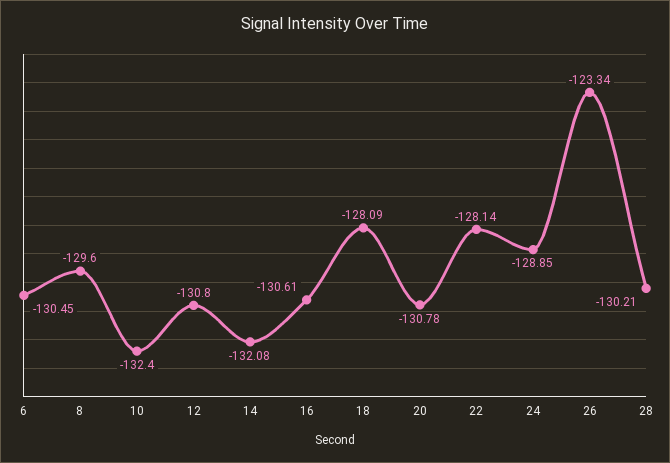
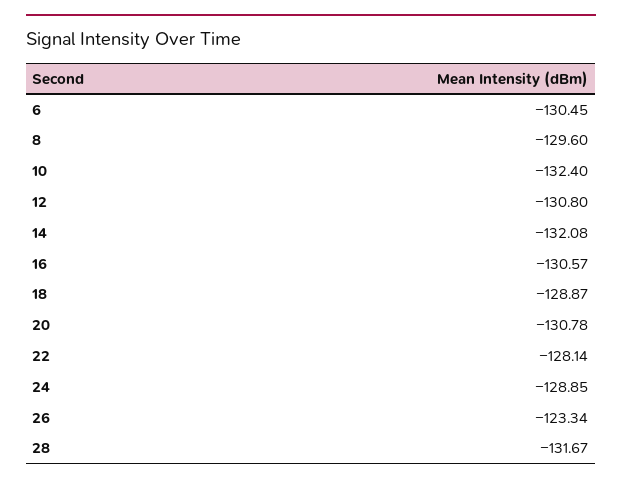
  {
    "6": -130.45,
    "8": -129.6,
    "10": -132.4,
    "12": -130.8,
    "14": -132.08,
-   "16": -130.61,
+   "16": -130.57,
-   "18": -128.09,
+   "18": -128.87,
    "20": -130.78,
    "22": -128.14,
    "24": -128.85,
    "26": -123.34,
-   "28": -130.21
+   "28": -131.67
  }

